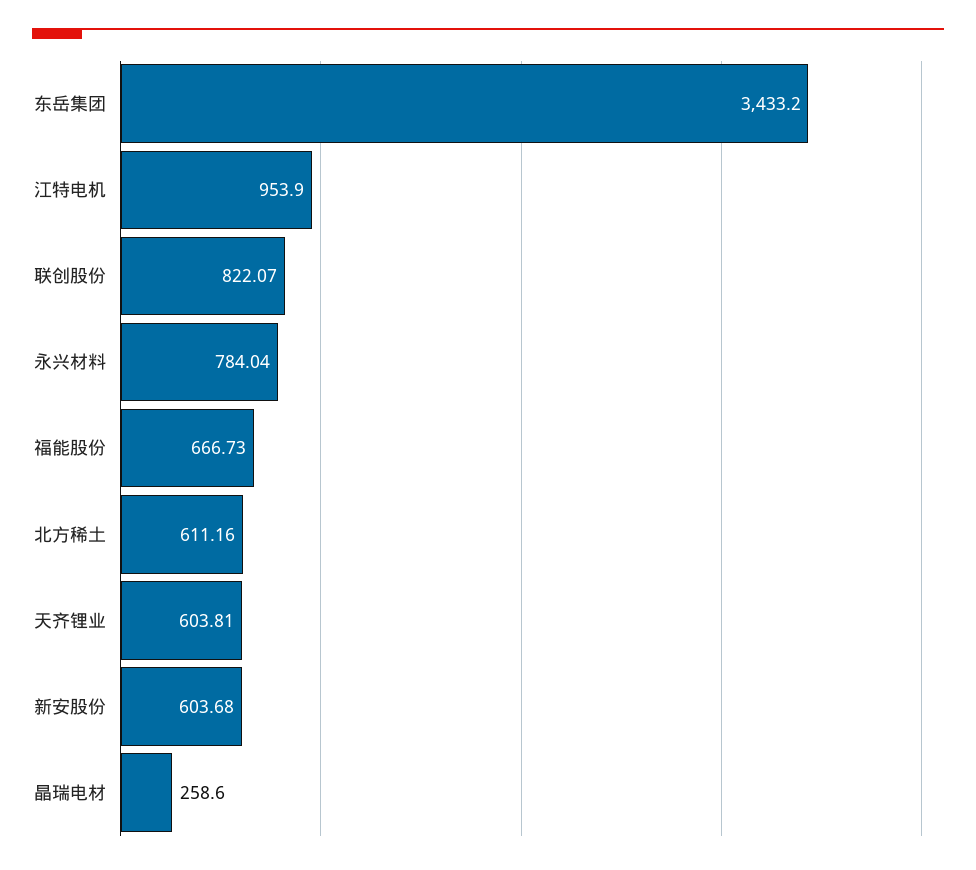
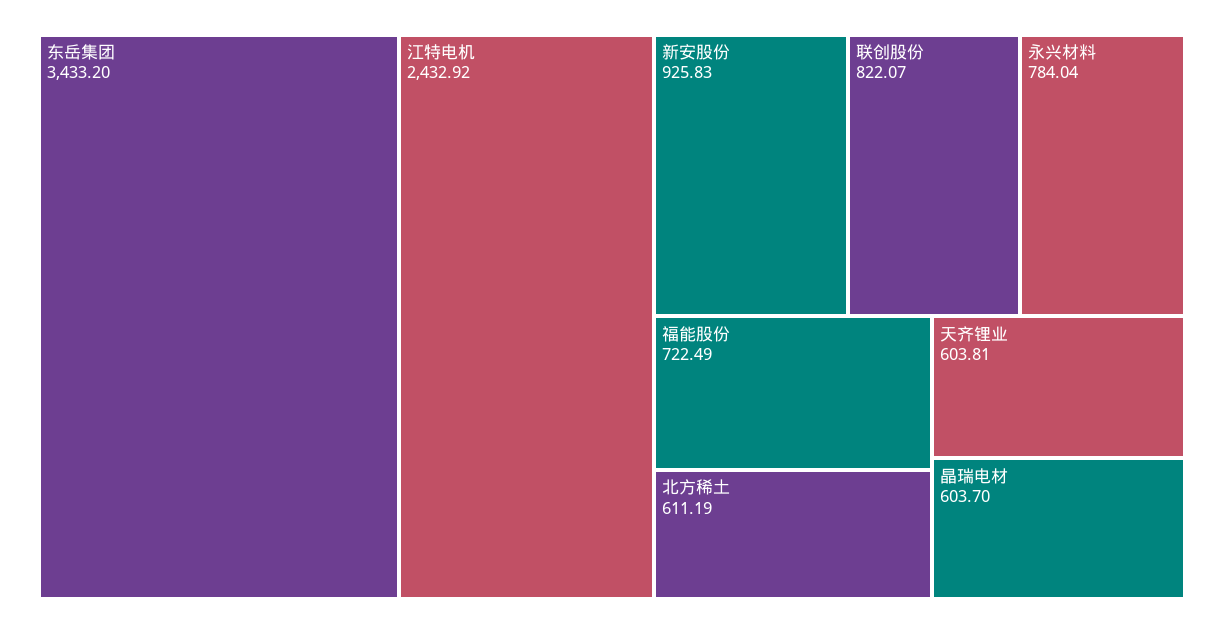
  {
    "东岳集团": 3433.2,
-   "江特电机": 953.9,
+   "江特电机": 2432.92,
    "联创股份": 822.07,
    "永兴材料": 784.04,
-   "福能股份": 666.73,
+   "福能股份": 722.49,
-   "北方稀土": 611.16,
+   "北方稀土": 611.19,
    "天齐锂业": 603.81,
-   "新安股份": 603.68,
+   "新安股份": 925.83,
-   "晶瑞电材": 258.6
+   "晶瑞电材": 603.7
  }

